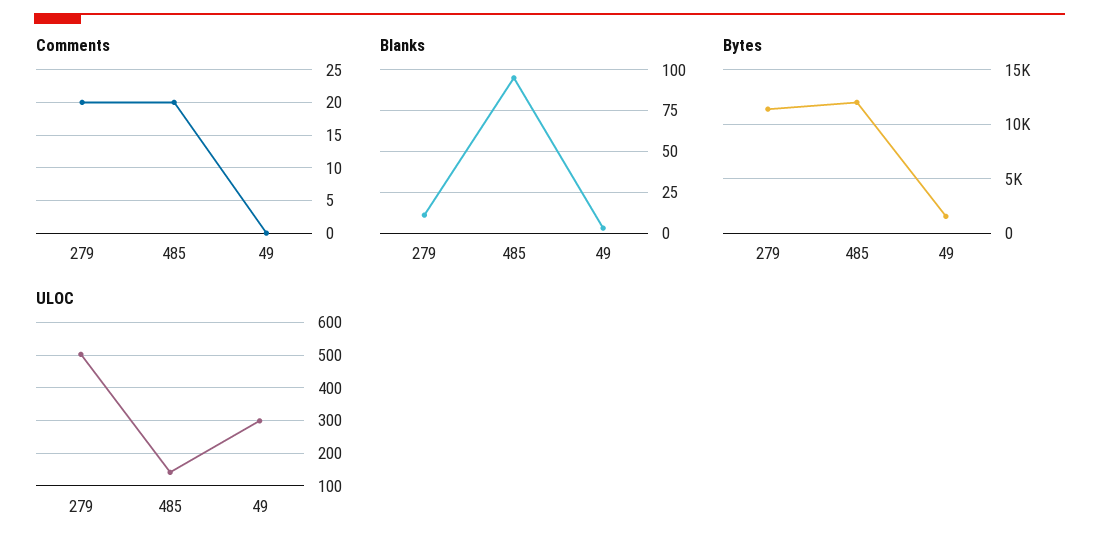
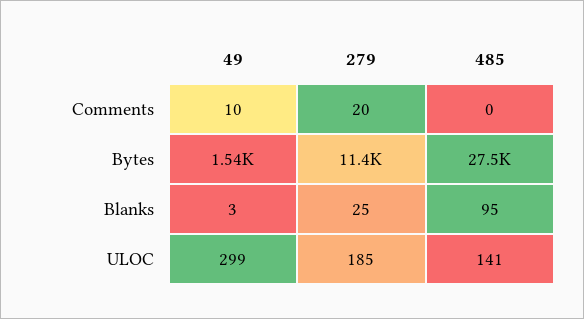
  {
    "Comments": {
      "279": 20,
-     "485": 20,
+     "485": 0,
-     "49": 0
+     "49": 10
    },
    "Blanks": {
-     "279": 10,
+     "279": 25,
      "485": 95,
      "49": 3
    },
    "Bytes": {
      "279": 11400,
-     "485": 12000,
+     "485": 27500,
      "49": 1540
    },
    "ULOC": {
-     "279": 500,
+     "279": 185,
      "485": 141,
      "49": 299
    }
  }

